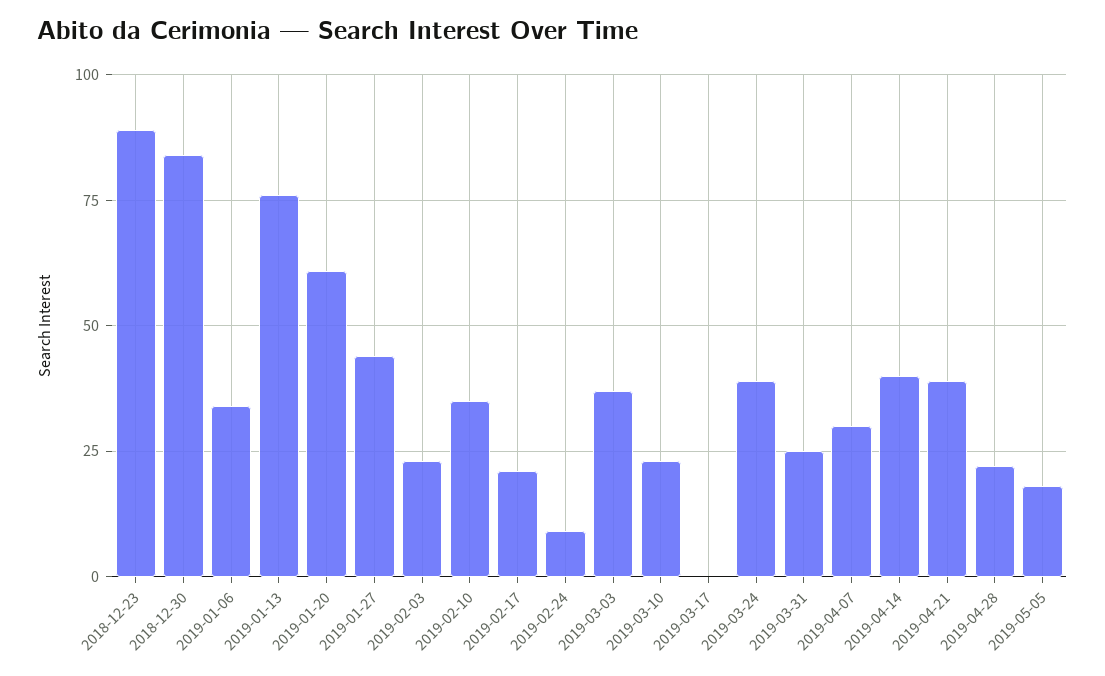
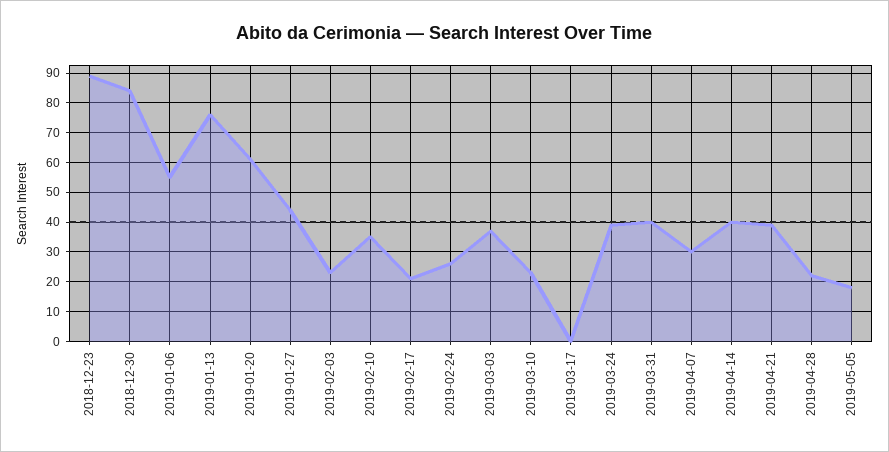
  {
    "2018-12-23": 90,
    "2018-12-30": 85,
-   "2019-01-06": 35,
+   "2019-01-06": 55,
    "2019-01-13": 75,
    "2019-01-20": 60,
    "2019-01-27": 45,
    "2019-02-03": 25,
    "2019-02-10": 35,
    "2019-02-17": 20,
-   "2019-02-24": 10,
+   "2019-02-24": 25,
    "2019-03-03": 35,
    "2019-03-10": 25,
    "2019-03-17": 0,
    "2019-03-24": 40,
-   "2019-03-31": 25,
+   "2019-03-31": 40,
    "2019-04-07": 30,
    "2019-04-14": 40,
    "2019-04-21": 40,
    "2019-04-28": 20,
    "2019-05-05": 20
  }

